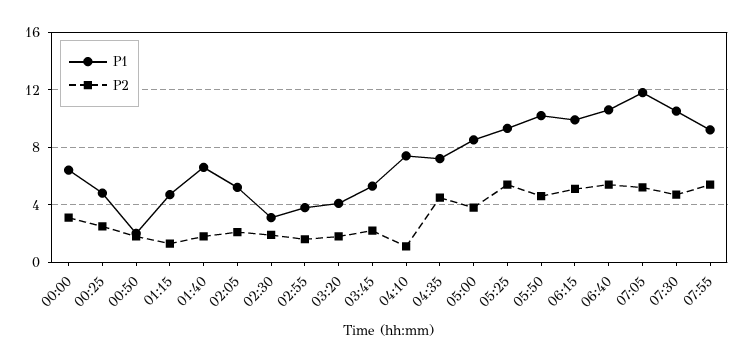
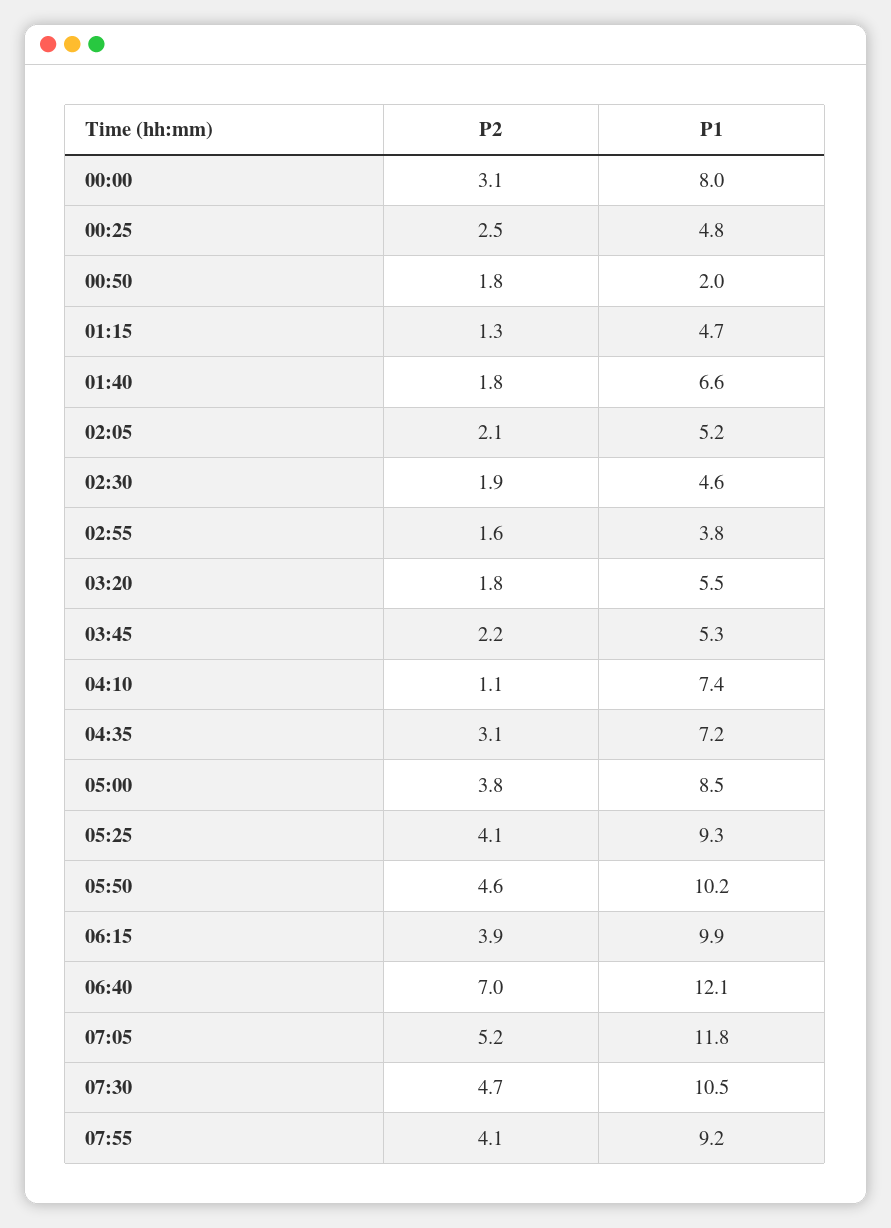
  {
    "P1": {
-     "00:00": 6.5,
+     "00:00": 8,
      "00:25": 4.8,
      "00:50": 2,
      "01:15": 4.7,
      "01:40": 6.6,
      "02:05": 5.2,
-     "02:30": 3,
+     "02:30": 4.6,
      "02:55": 3.8,
-     "03:20": 4,
+     "03:20": 5.5,
      "03:45": 5.3,
      "04:10": 7.4,
      "04:35": 7.2,
      "05:00": 8.5,
      "05:25": 9.3,
      "05:50": 10.2,
      "06:15": 9.9,
-     "06:40": 10.5,
+     "06:40": 12.1,
      "07:05": 11.8,
      "07:30": 10.5,
      "07:55": 9.2
    },
    "P2": {
      "00:00": 3.1,
      "00:25": 2.5,
      "00:50": 1.8,
      "01:15": 1.3,
      "01:40": 1.8,
      "02:05": 2.1,
      "02:30": 1.9,
      "02:55": 1.6,
      "03:20": 1.8,
      "03:45": 2.2,
      "04:10": 1.1,
-     "04:35": 4.5,
+     "04:35": 3.1,
      "05:00": 3.8,
-     "05:25": 5.5,
+     "05:25": 4.1,
      "05:50": 4.6,
-     "06:15": 5,
+     "06:15": 3.9,
-     "06:40": 5.5,
+     "06:40": 7,
      "07:05": 5.2,
      "07:30": 4.7,
-     "07:55": 5.5
+     "07:55": 4.1
    }
  }

